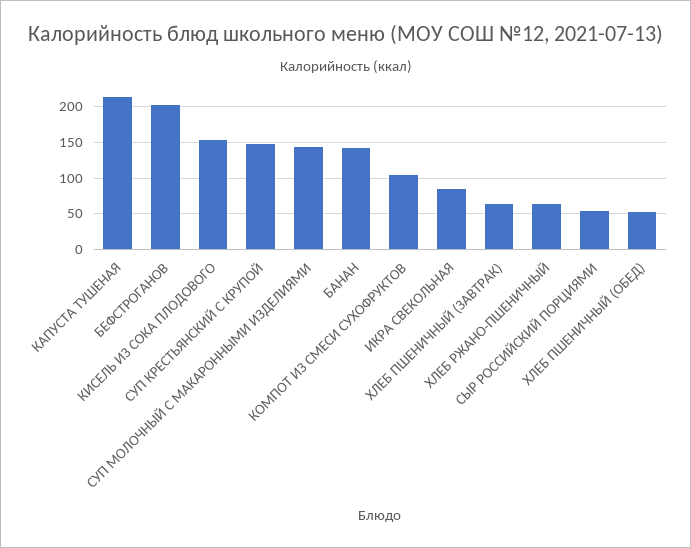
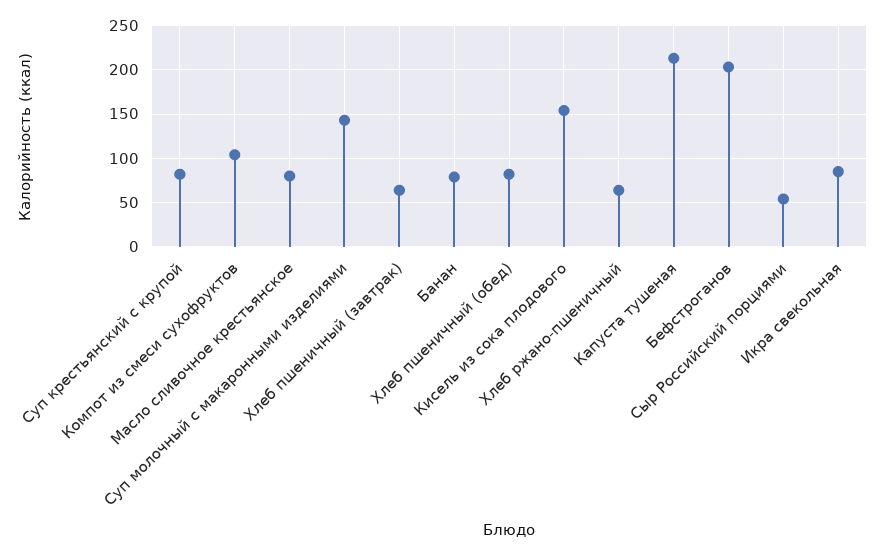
  {
    "КАПУСТА ТУШЕНАЯ": 210,
    "БЕФСТРОГАНОВ": 200,
    "КИСЕЛЬ ИЗ СОКА ПЛОДОВОГО": 150,
-   "СУП КРЕСТЬЯНСКИЙ С КРУПОЙ": 150,
+   "СУП КРЕСТЬЯНСКИЙ С КРУПОЙ": 80,
    "СУП МОЛОЧНЫЙ С МАКАРОННЫМИ ИЗДЕЛИЯМИ": 140,
-   "БАНАН": 140,
+   "БАНАН": 80,
    "КОМПОТ ИЗ СМЕСИ СУХОФРУКТОВ": 100,
    "ИКРА СВЕКОЛЬНАЯ": 90,
    "ХЛЕБ ПШЕНИЧНЫЙ (ЗАВТРАК)": 60,
    "ХЛЕБ РЖАНО-ПШЕНИЧНЫЙ": 60,
    "СЫР РОССИЙСКИЙ ПОРЦИЯМИ": 50,
-   "ХЛЕБ ПШЕНИЧНЫЙ (ОБЕД)": 50
+   "ХЛЕБ ПШЕНИЧНЫЙ (ОБЕД)": 80,
+   "Масло сливочное крестьянское": 80
  }

